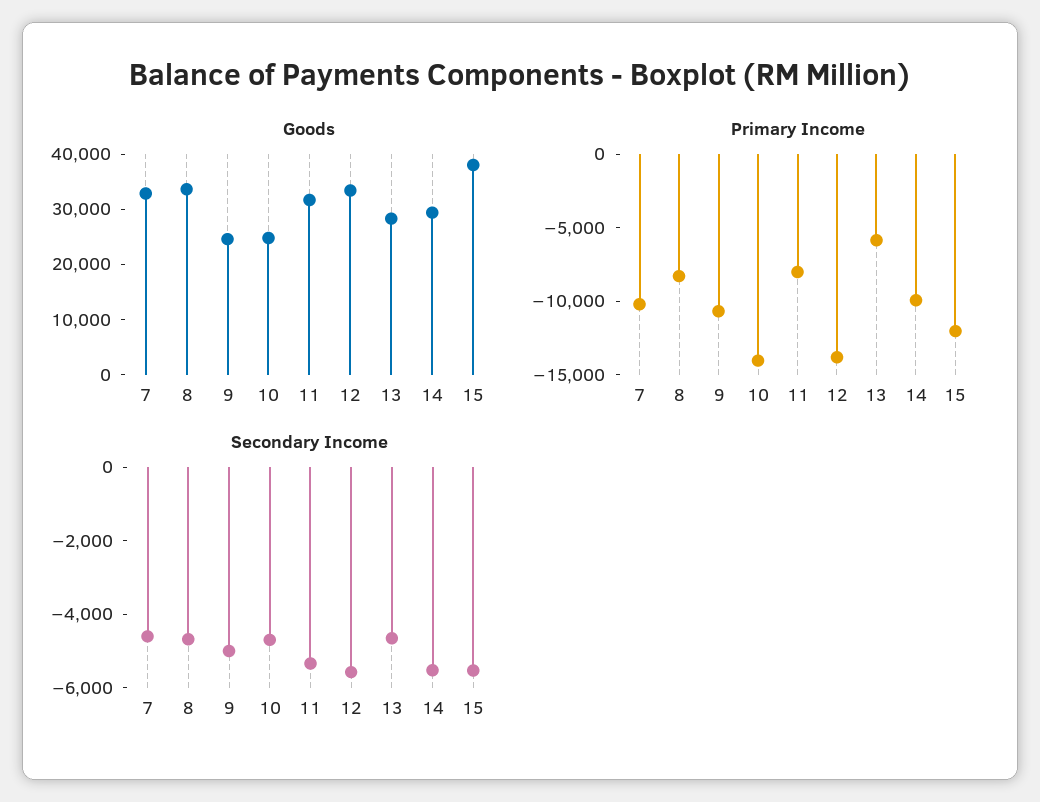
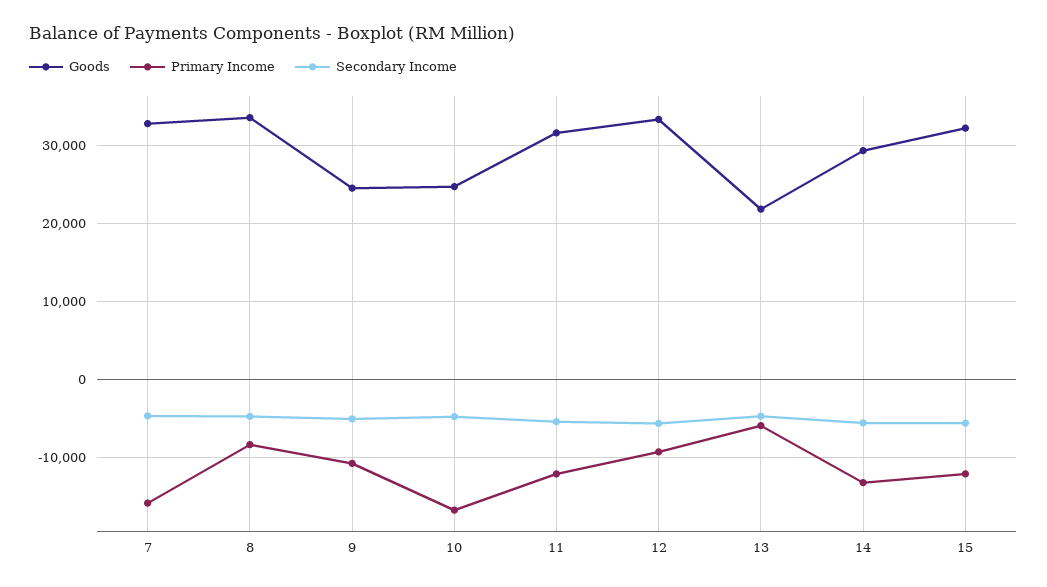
  {
    "Goods": {
      "7": 33000,
      "8": 34000,
      "9": 25000,
      "10": 25000,
      "11": 32000,
      "12": 33000,
-     "13": 28000,
+     "13": 22000,
      "14": 29000,
-     "15": 38000
+     "15": 32000
    },
    "Primary Income": {
-     "7": -10000,
+     "7": -16000,
      "8": -8000,
      "9": -11000,
-     "10": -14000,
+     "10": -17000,
-     "11": -8000,
+     "11": -12000,
-     "12": -14000,
+     "12": -9000,
      "13": -6000,
-     "14": -10000,
+     "14": -13000,
      "15": -12000
    },
    "Secondary Income": {
      "7": -4500,
      "8": -4500,
      "9": -5000,
      "10": -4500,
      "11": -5500,
      "12": -5500,
      "13": -4500,
      "14": -5500,
      "15": -5500
    }
  }

